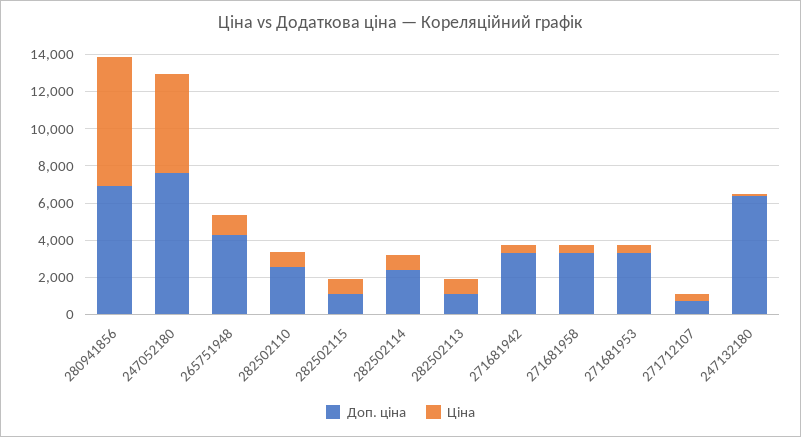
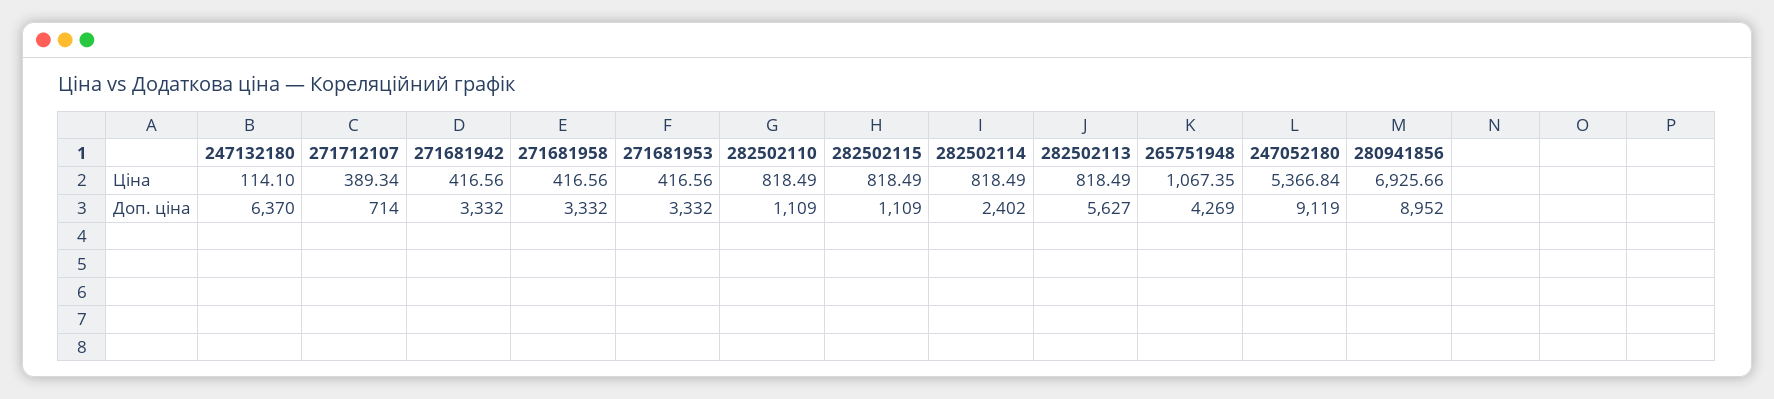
  {
    "Доп. ціна": {
-     "280941856": 7000,
+     "280941856": 8952,
-     "247052180": 7500,
+     "247052180": 9119,
      "265751948": 4269,
-     "282502110": 2500,
+     "282502110": 1109,
      "282502115": 1109,
      "282502114": 2402,
-     "282502113": 1000,
+     "282502113": 5627,
      "271681942": 3332,
      "271681958": 3332,
      "271681953": 3332,
      "271712107": 714,
      "247132180": 6370
    },
    "Ціна": {
      "280941856": 6925.66,
      "247052180": 5366.84,
      "265751948": 1067.35,
      "282502110": 818.49,
      "282502115": 818.49,
      "282502114": 818.49,
      "282502113": 818.49,
      "271681942": 416.56,
      "271681958": 416.56,
      "271681953": 416.56,
      "271712107": 389.34,
      "247132180": 114.1
    }
  }

